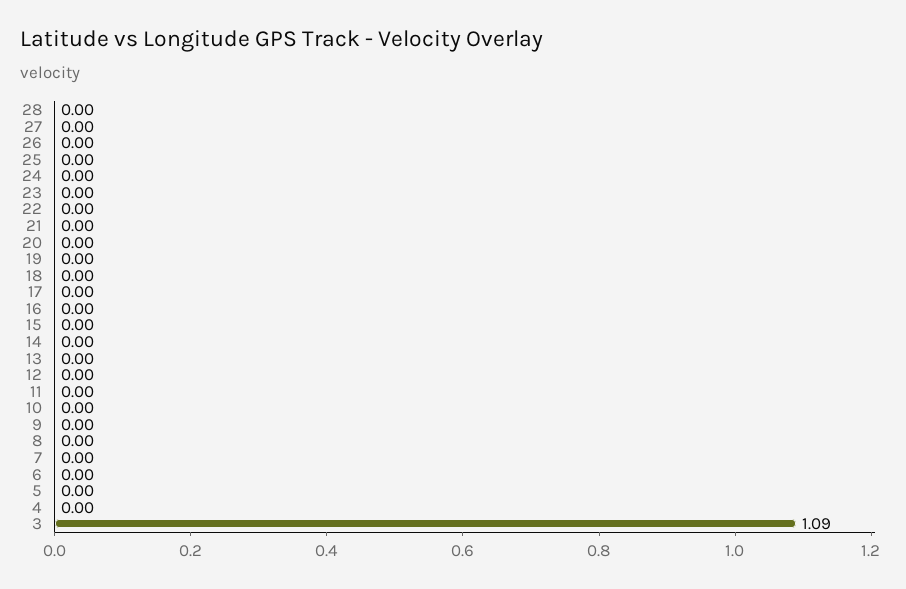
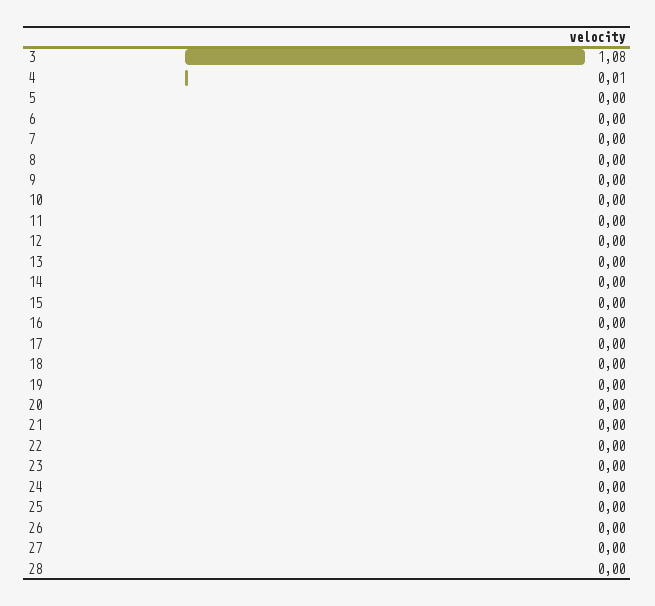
  {
    "28": 0,
    "27": 0,
    "26": 0,
    "25": 0,
    "24": 0,
    "23": 0,
    "22": 0,
    "21": 0,
    "20": 0,
    "19": 0,
    "18": 0,
    "17": 0,
    "16": 0,
    "15": 0,
    "14": 0,
    "13": 0,
    "12": 0,
    "11": 0,
    "10": 0,
    "9": 0,
    "8": 0,
    "7": 0,
    "6": 0,
    "5": 0,
-   "4": 0,
+   "4": 0.01,
-   "3": 1.09
+   "3": 1.08
  }

